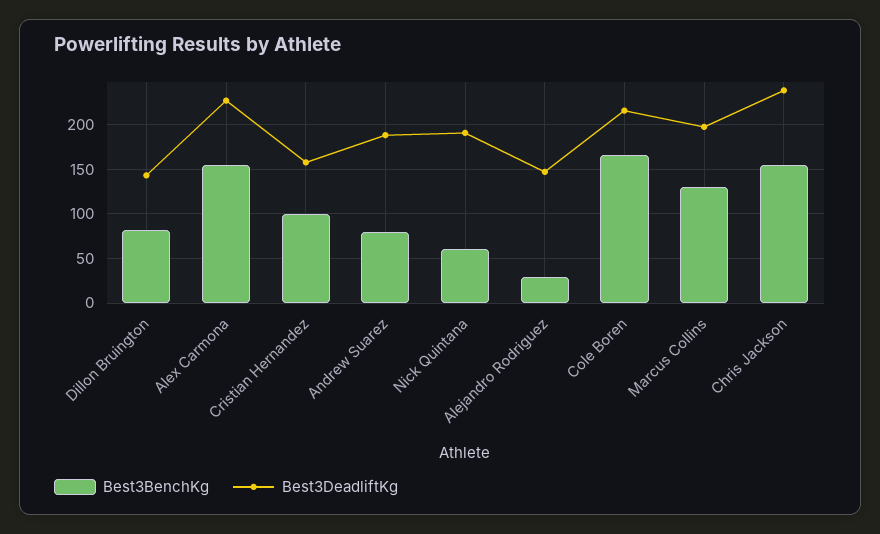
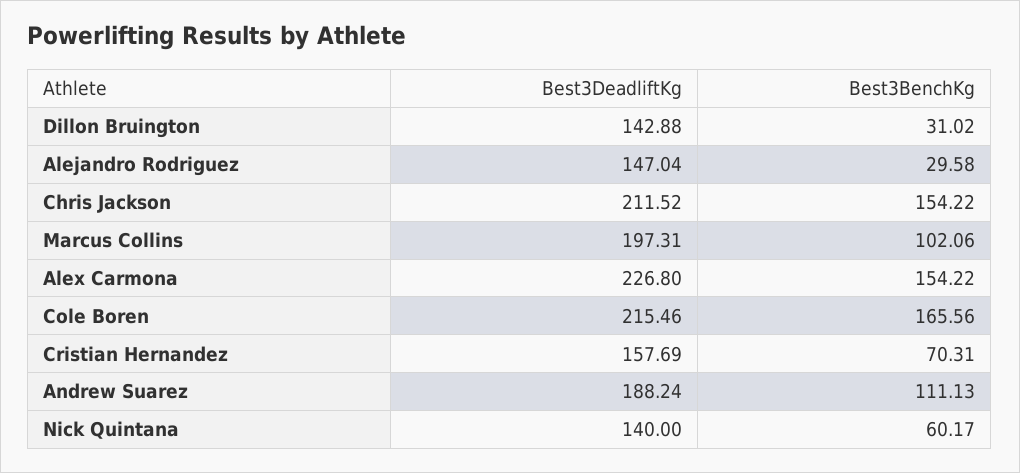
  {
    "Best3BenchKg": {
-     "Dillon Bruington": 80,
+     "Dillon Bruington": 31.02,
      "Alex Carmona": 154.22,
-     "Cristian Hernandez": 100,
+     "Cristian Hernandez": 70.31,
-     "Andrew Suarez": 80,
+     "Andrew Suarez": 111.13,
      "Nick Quintana": 60.17,
      "Alejandro Rodriguez": 29.58,
      "Cole Boren": 165.56,
-     "Marcus Collins": 130,
+     "Marcus Collins": 102.06,
      "Chris Jackson": 154.22
    },
    "Best3DeadliftKg": {
      "Dillon Bruington": 142.88,
      "Alex Carmona": 226.8,
      "Cristian Hernandez": 157.69,
      "Andrew Suarez": 188.24,
-     "Nick Quintana": 190,
+     "Nick Quintana": 140,
      "Alejandro Rodriguez": 147.04,
      "Cole Boren": 215.46,
      "Marcus Collins": 197.31,
-     "Chris Jackson": 240
+     "Chris Jackson": 211.52
    }
  }

